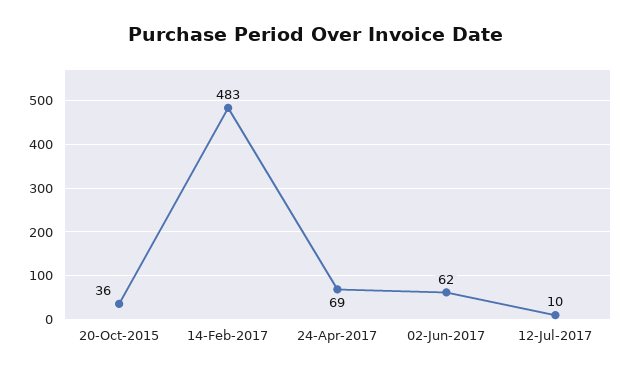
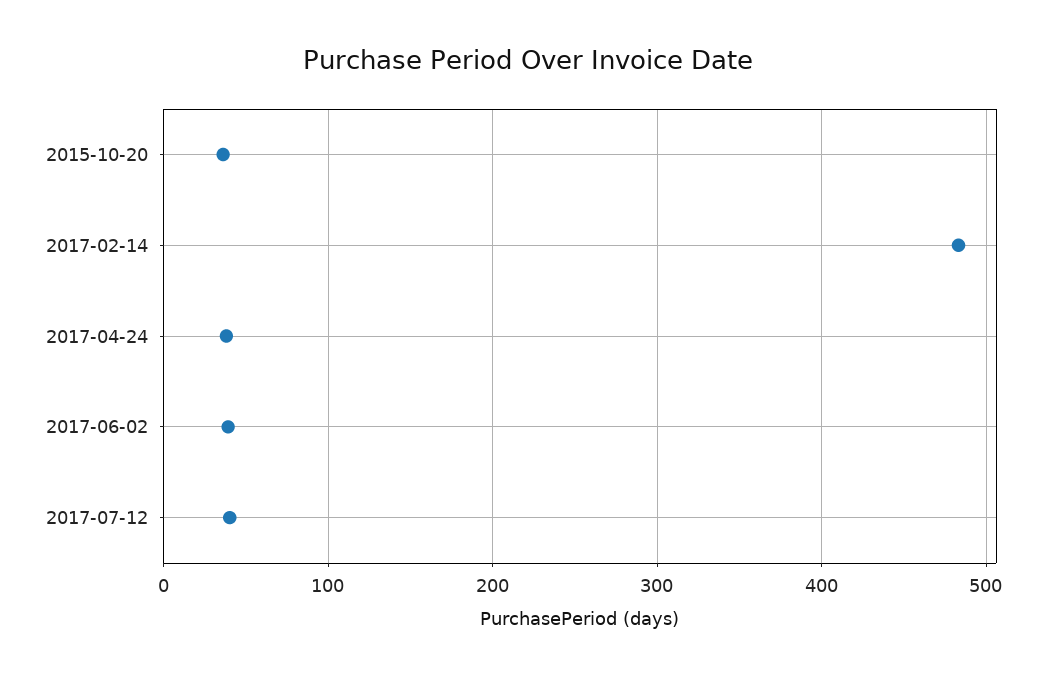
  {
    "20-Oct-2015": 36,
    "14-Feb-2017": 483,
-   "24-Apr-2017": 69,
+   "24-Apr-2017": 40,
-   "02-Jun-2017": 62,
+   "02-Jun-2017": 40,
-   "12-Jul-2017": 10
+   "12-Jul-2017": 40
  }

